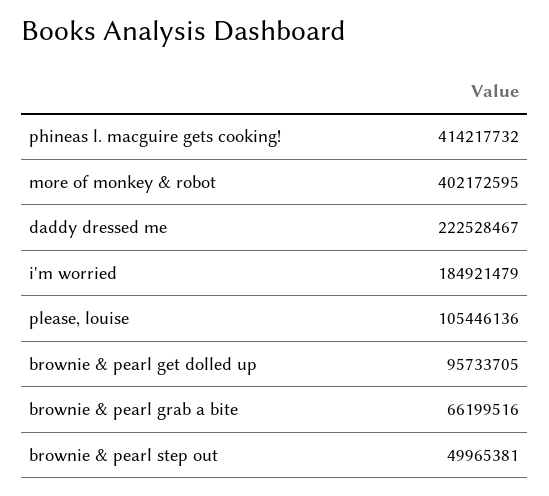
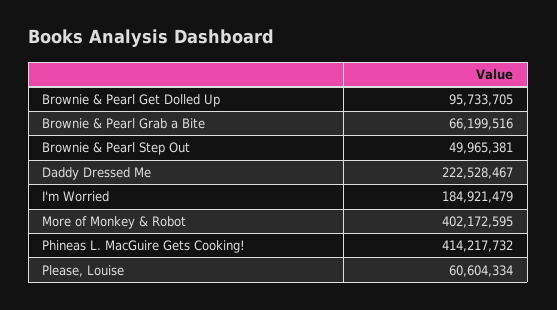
  {
    "phineas l. macguire gets cooking!": 414217732,
    "more of monkey & robot": 402172595,
    "daddy dressed me": 222528467,
    "i'm worried": 184921479,
-   "please, louise": 105446136,
+   "please, louise": 60604334,
    "brownie & pearl get dolled up": 95733705,
    "brownie & pearl grab a bite": 66199516,
    "brownie & pearl step out": 49965381
  }

